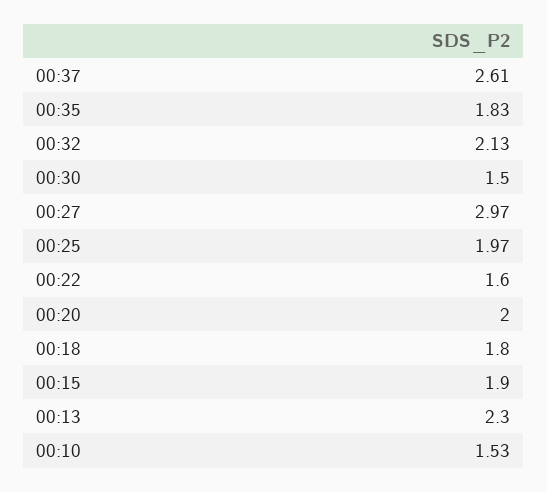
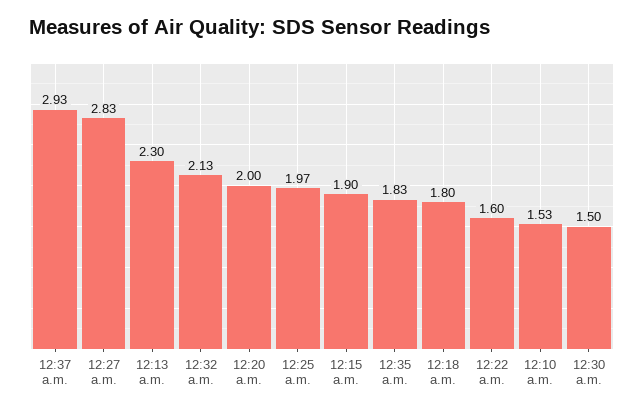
  {
-   "00:37": 2.61,
+   "00:37": 2.93,
    "00:35": 1.83,
    "00:32": 2.13,
    "00:30": 1.5,
-   "00:27": 2.97,
+   "00:27": 2.83,
    "00:25": 1.97,
    "00:22": 1.6,
    "00:20": 2,
    "00:18": 1.8,
    "00:15": 1.9,
    "00:13": 2.3,
    "00:10": 1.53
  }

